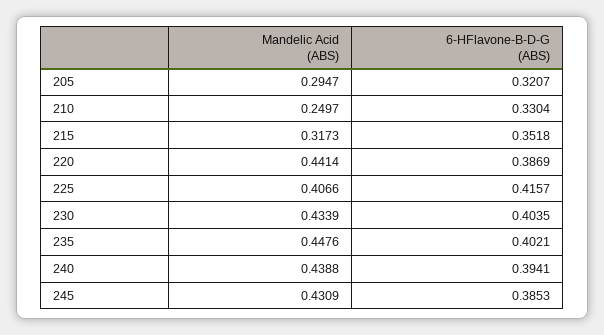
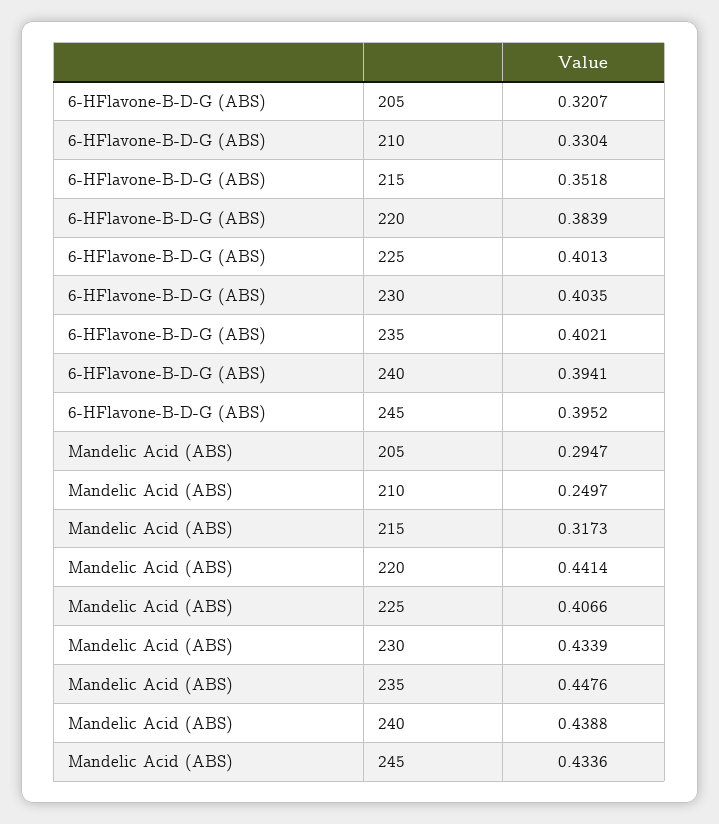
  {
    "Mandelic Acid (ABS)": {
      "205": 0.2947,
      "210": 0.2497,
      "215": 0.3173,
      "220": 0.4414,
      "225": 0.4066,
      "230": 0.4339,
      "235": 0.4476,
      "240": 0.4388,
-     "245": 0.4309
+     "245": 0.4336
    },
    "6-HFlavone-B-D-G (ABS)": {
      "205": 0.3207,
      "210": 0.3304,
      "215": 0.3518,
-     "220": 0.3869,
+     "220": 0.3839,
-     "225": 0.4157,
+     "225": 0.4013,
      "230": 0.4035,
      "235": 0.4021,
      "240": 0.3941,
-     "245": 0.3853
+     "245": 0.3952
    }
  }

